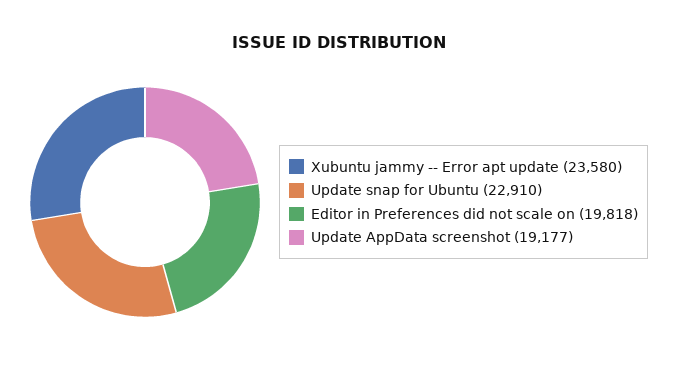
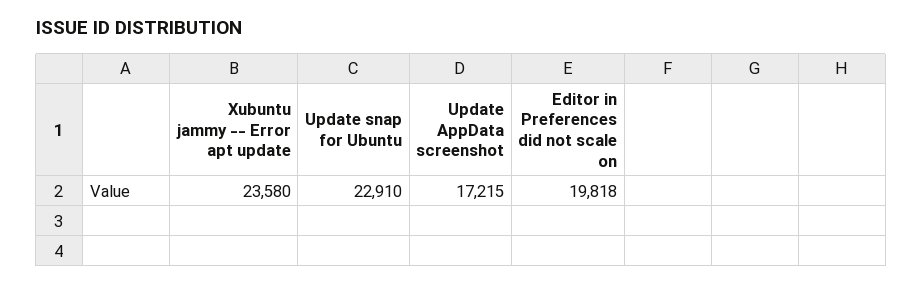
  {
    "Xubuntu jammy -- Error apt update": 23580,
    "Update snap for Ubuntu": 22910,
    "Editor in Preferences did not scale on": 19818,
-   "Update AppData screenshot": 19177
+   "Update AppData screenshot": 17215
  }

